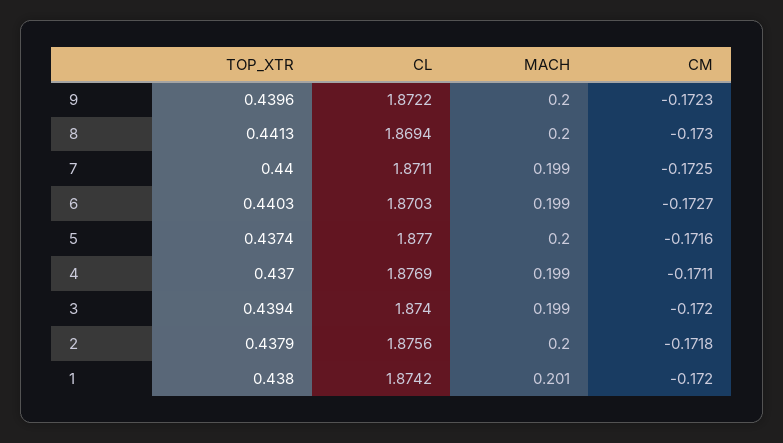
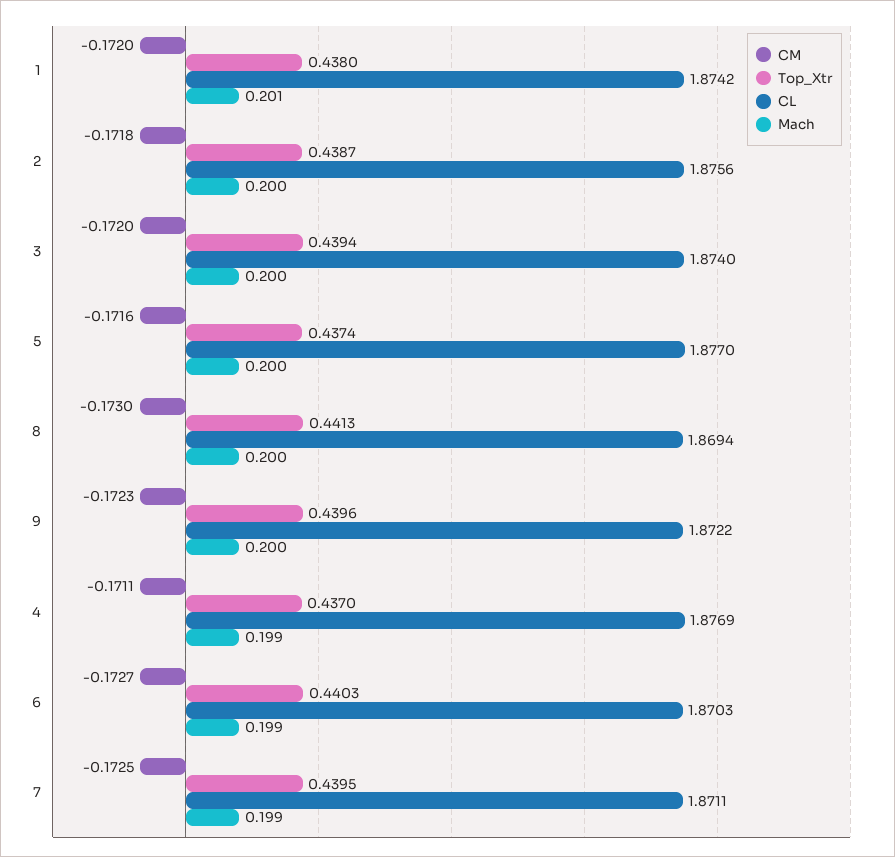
  {
    "TOP_XTR": {
      "9": 0.4396,
      "8": 0.4413,
-     "7": 0.44,
+     "7": 0.4395,
      "6": 0.4403,
      "5": 0.4374,
      "4": 0.437,
      "3": 0.4394,
-     "2": 0.4379,
+     "2": 0.4387,
      "1": 0.438
    },
    "CL": {
      "9": 1.8722,
      "8": 1.8694,
      "7": 1.8711,
      "6": 1.8703,
      "5": 1.877,
      "4": 1.8769,
      "3": 1.874,
      "2": 1.8756,
      "1": 1.8742
    },
    "MACH": {
      "9": 0.2,
      "8": 0.2,
      "7": 0.199,
      "6": 0.199,
      "5": 0.2,
      "4": 0.199,
-     "3": 0.199,
+     "3": 0.2,
      "2": 0.2,
      "1": 0.201
    },
    "CM": {
      "9": -0.1723,
      "8": -0.173,
      "7": -0.1725,
      "6": -0.1727,
      "5": -0.1716,
      "4": -0.1711,
      "3": -0.172,
      "2": -0.1718,
      "1": -0.172
    }
  }

